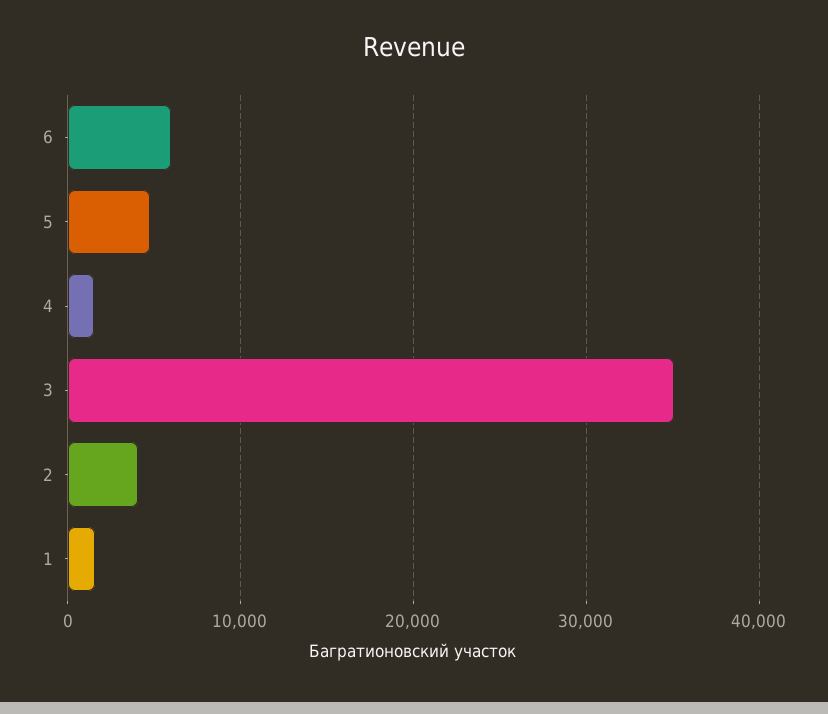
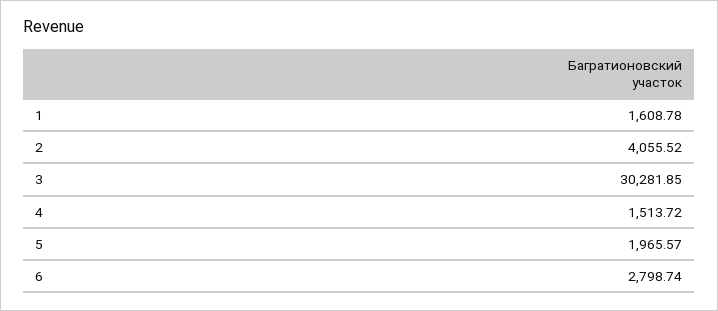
  {
-   "6": 6000,
+   "6": 2798.74,
-   "5": 5000,
+   "5": 1965.57,
    "4": 1513.72,
-   "3": 35000,
+   "3": 30281.85,
    "2": 4055.52,
    "1": 1608.78
  }

